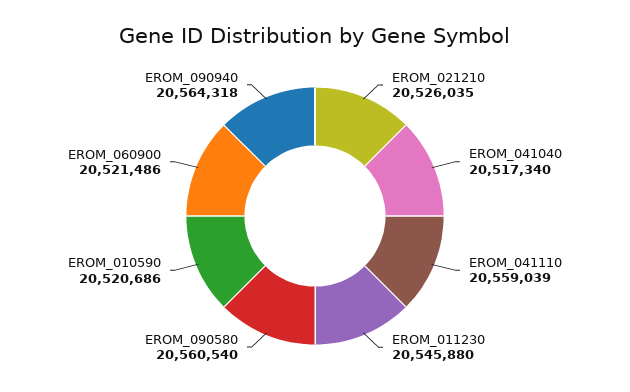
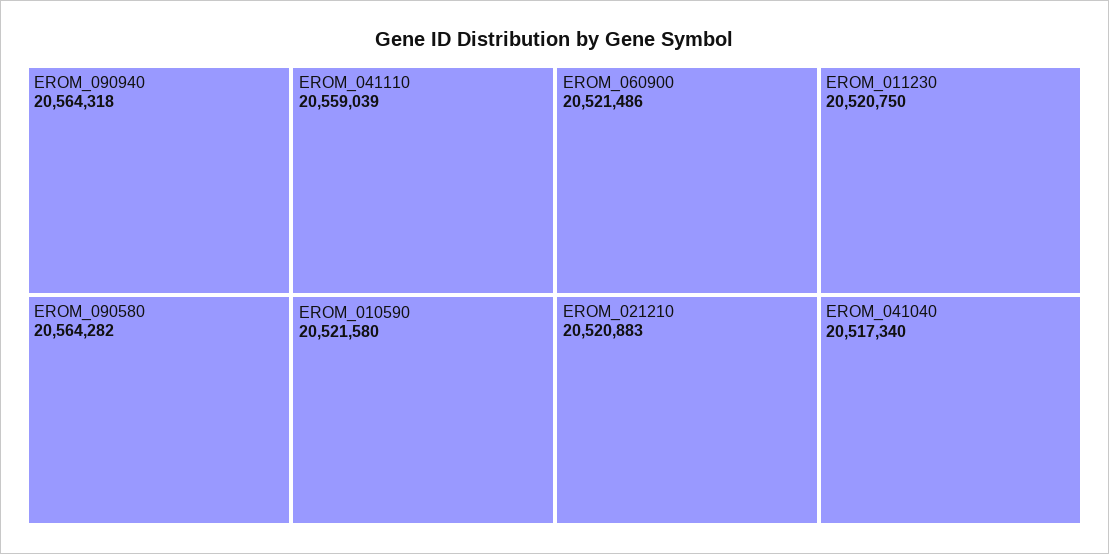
  {
-   "EROM_021210": 20526035,
+   "EROM_021210": 20520883,
    "EROM_041040": 20517340,
    "EROM_041110": 20559039,
-   "EROM_011230": 20545880,
+   "EROM_011230": 20520750,
-   "EROM_090580": 20560540,
+   "EROM_090580": 20564282,
-   "EROM_010590": 20520686,
+   "EROM_010590": 20521580,
    "EROM_060900": 20521486,
    "EROM_090940": 20564318
  }

